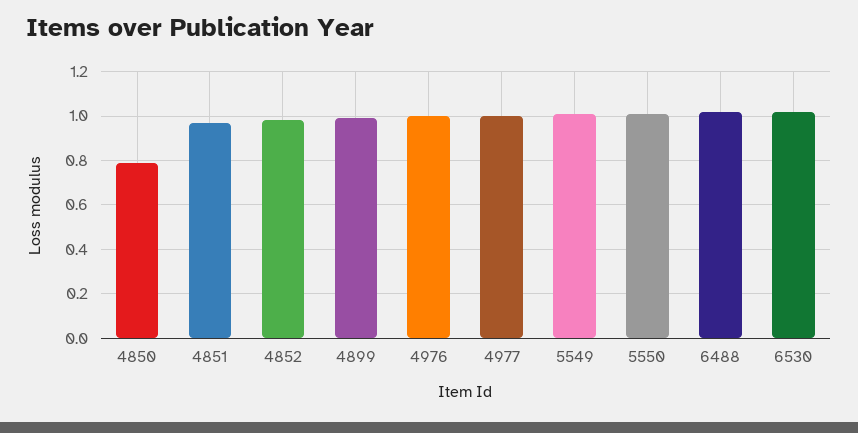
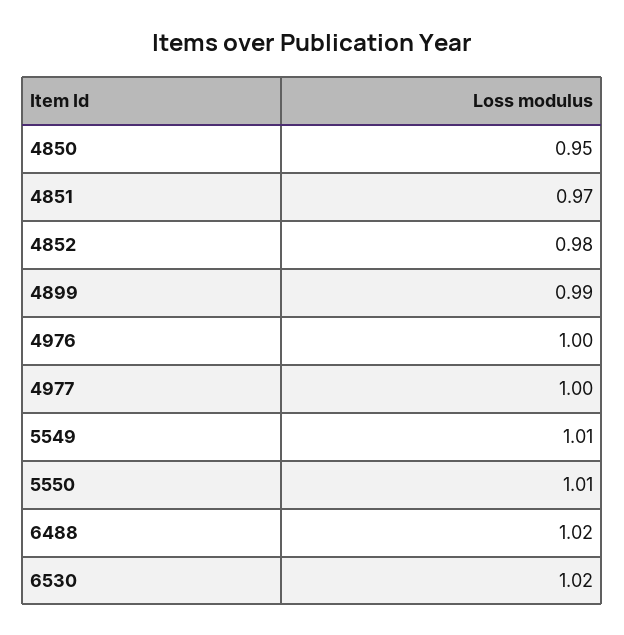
  {
-   "4850": 0.8,
+   "4850": 0.95,
    "4851": 0.97,
    "4852": 0.98,
    "4899": 0.99,
    "4976": 1,
    "4977": 1,
    "5549": 1.01,
    "5550": 1.01,
    "6488": 1.02,
    "6530": 1.02
  }

